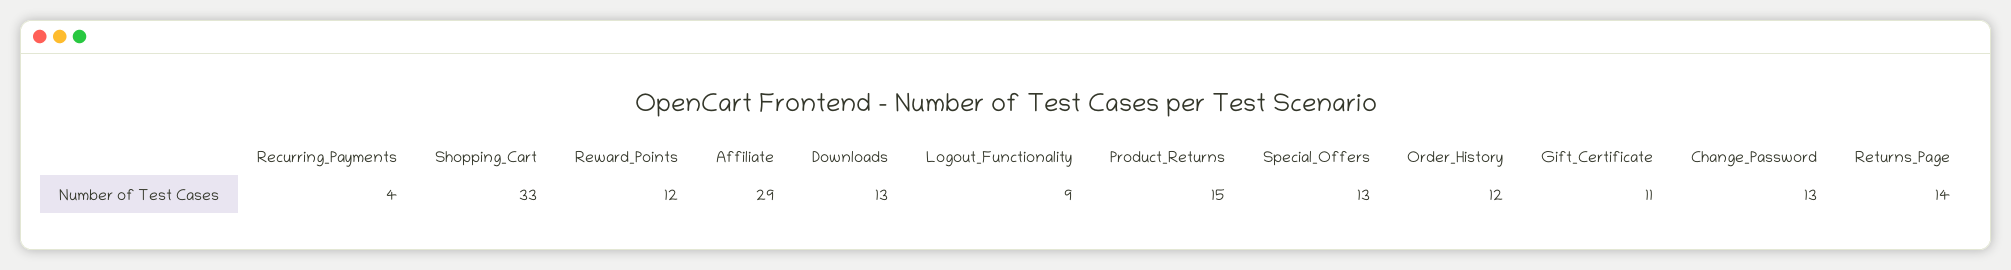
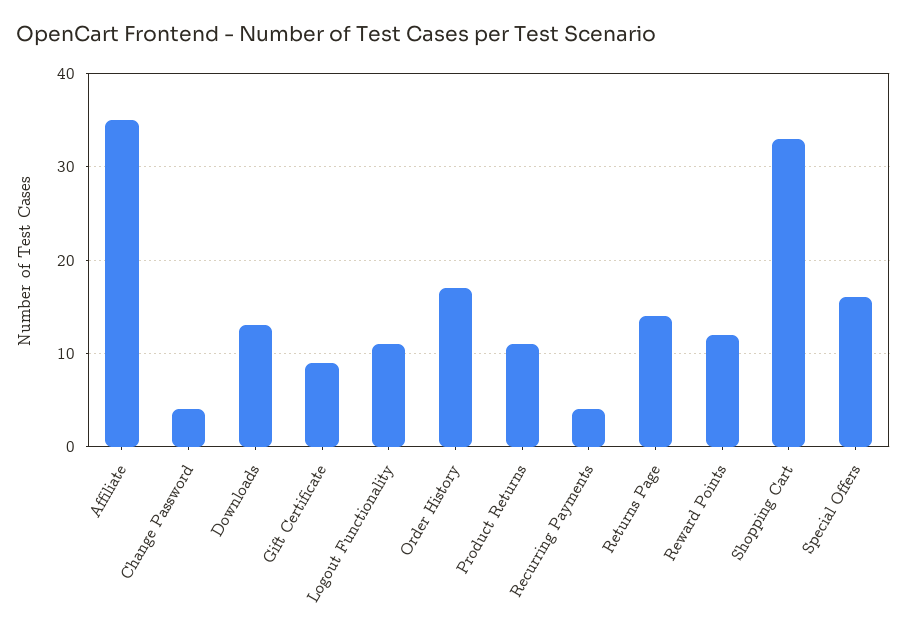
  {
    "Recurring_Payments": 4,
    "Shopping_Cart": 33,
    "Reward_Points": 12,
-   "Affiliate": 29,
+   "Affiliate": 35,
    "Downloads": 13,
-   "Logout_Functionality": 9,
+   "Logout_Functionality": 11,
-   "Product_Returns": 15,
+   "Product_Returns": 11,
-   "Special_Offers": 13,
+   "Special_Offers": 16,
-   "Order_History": 12,
+   "Order_History": 17,
-   "Gift_Certificate": 11,
+   "Gift_Certificate": 9,
-   "Change_Password": 13,
+   "Change_Password": 4,
    "Returns_Page": 14
  }

